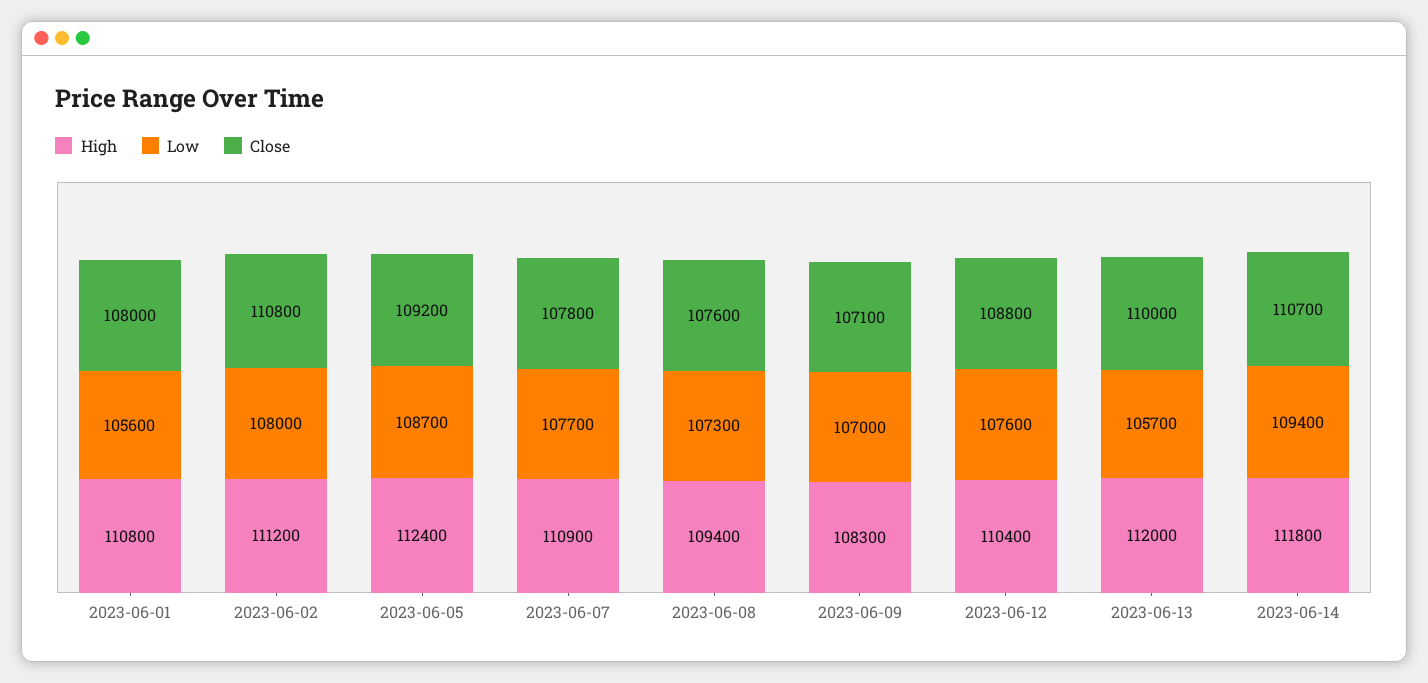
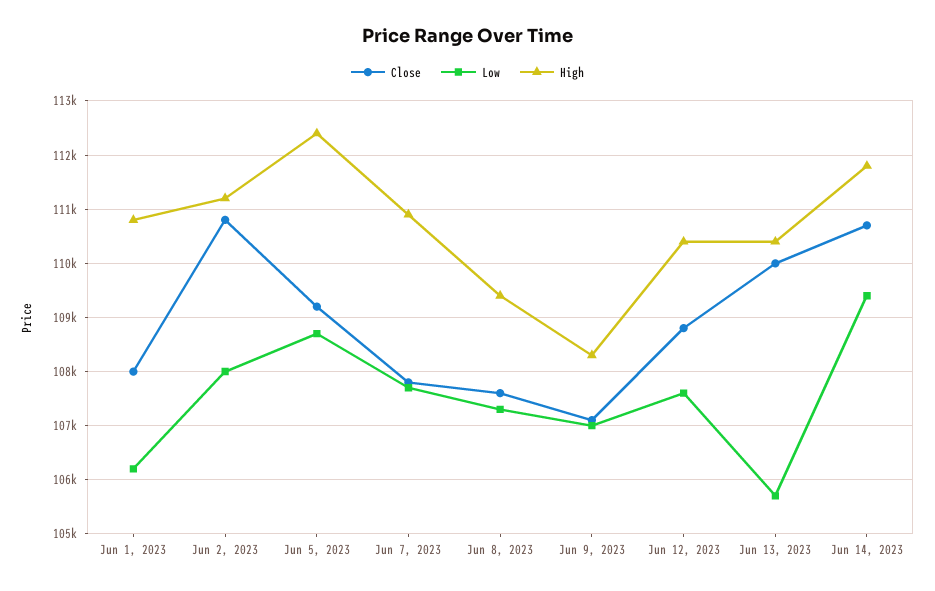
  {
    "High": {
      "2023-06-01": 110800,
      "2023-06-02": 111200,
      "2023-06-05": 112400,
      "2023-06-07": 110900,
      "2023-06-08": 109400,
      "2023-06-09": 108300,
      "2023-06-12": 110400,
-     "2023-06-13": 112000,
+     "2023-06-13": 110400,
      "2023-06-14": 111800
    },
    "Low": {
-     "2023-06-01": 105600,
+     "2023-06-01": 106200,
      "2023-06-02": 108000,
      "2023-06-05": 108700,
      "2023-06-07": 107700,
      "2023-06-08": 107300,
      "2023-06-09": 107000,
      "2023-06-12": 107600,
      "2023-06-13": 105700,
      "2023-06-14": 109400
    },
    "Close": {
      "2023-06-01": 108000,
      "2023-06-02": 110800,
      "2023-06-05": 109200,
      "2023-06-07": 107800,
      "2023-06-08": 107600,
      "2023-06-09": 107100,
      "2023-06-12": 108800,
      "2023-06-13": 110000,
      "2023-06-14": 110700
    }
  }

